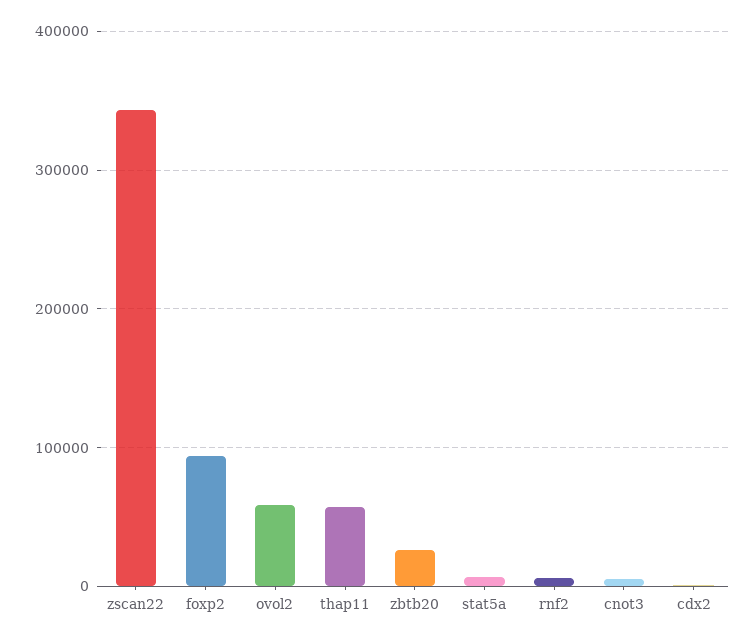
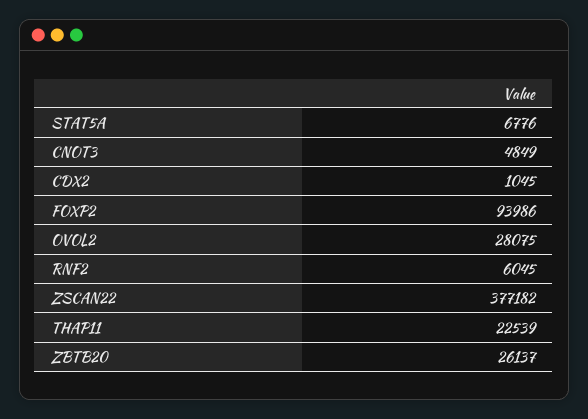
  {
-   "zscan22": 340000,
+   "zscan22": 377182,
    "foxp2": 93986,
-   "ovol2": 60000,
+   "ovol2": 28075,
-   "thap11": 60000,
+   "thap11": 22539,
    "zbtb20": 26137,
    "stat5a": 6776,
    "rnf2": 6045,
    "cnot3": 4849,
    "cdx2": 1045
  }

